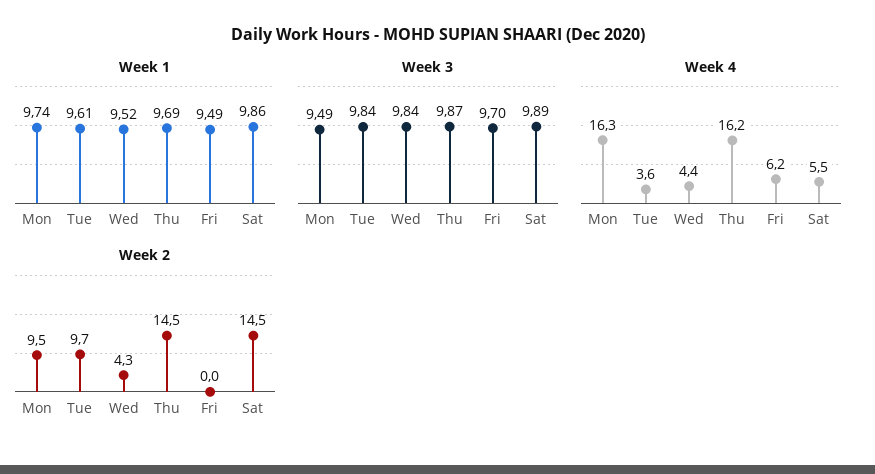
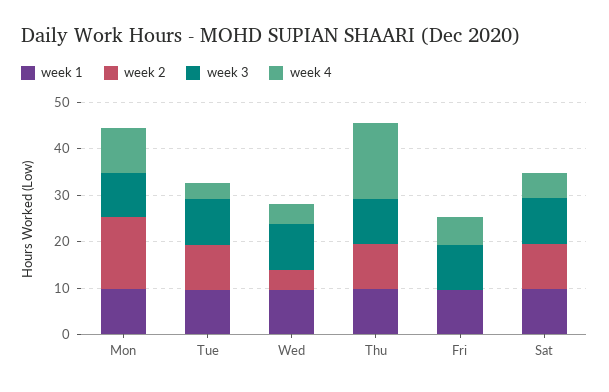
  {
    "Week 1": {
      "Mon": 9.74,
      "Tue": 9.61,
      "Wed": 9.52,
      "Thu": 9.69,
      "Fri": 9.49,
      "Sat": 9.86
    },
    "Week 3": {
      "Mon": 9.49,
      "Tue": 9.84,
      "Wed": 9.84,
      "Thu": 9.87,
      "Fri": 9.7,
      "Sat": 9.89
    },
    "Week 4": {
-     "Mon": 16.3,
+     "Mon": 10,
      "Tue": 3.6,
      "Wed": 4.4,
      "Thu": 16.2,
      "Fri": 6.2,
      "Sat": 5.5
    },
    "Week 2": {
-     "Mon": 9.5,
+     "Mon": 16,
      "Tue": 9.7,
      "Wed": 4.3,
-     "Thu": 14.5,
+     "Thu": 10,
      "Fri": 0,
-     "Sat": 14.5
+     "Sat": 10
    }
  }

